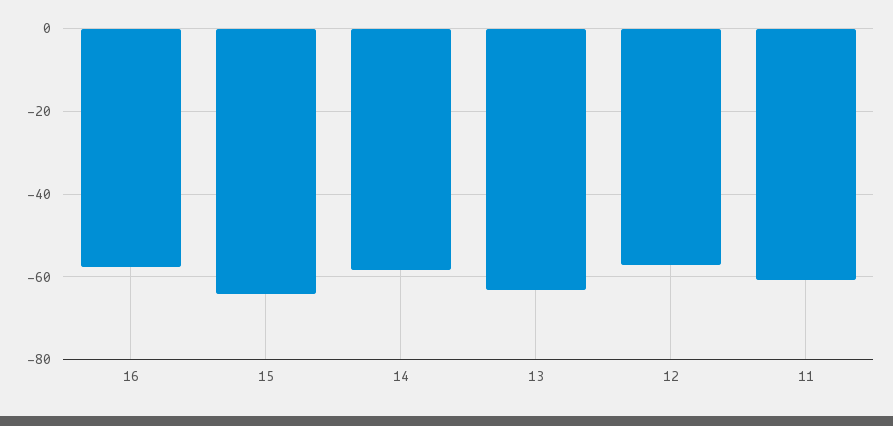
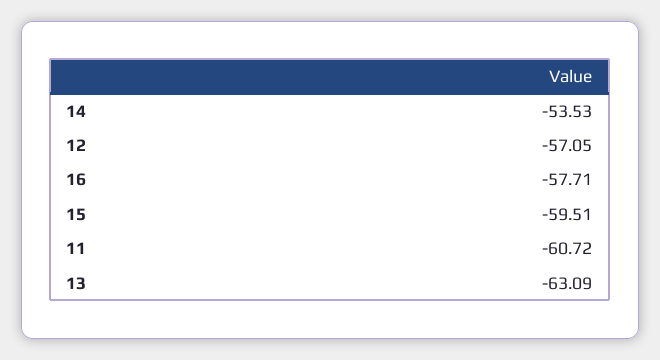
  {
    "16": -57.71,
-   "15": -64,
+   "15": -59.51,
-   "14": -58,
+   "14": -53.53,
    "13": -63.09,
    "12": -57.05,
    "11": -60.72
  }

